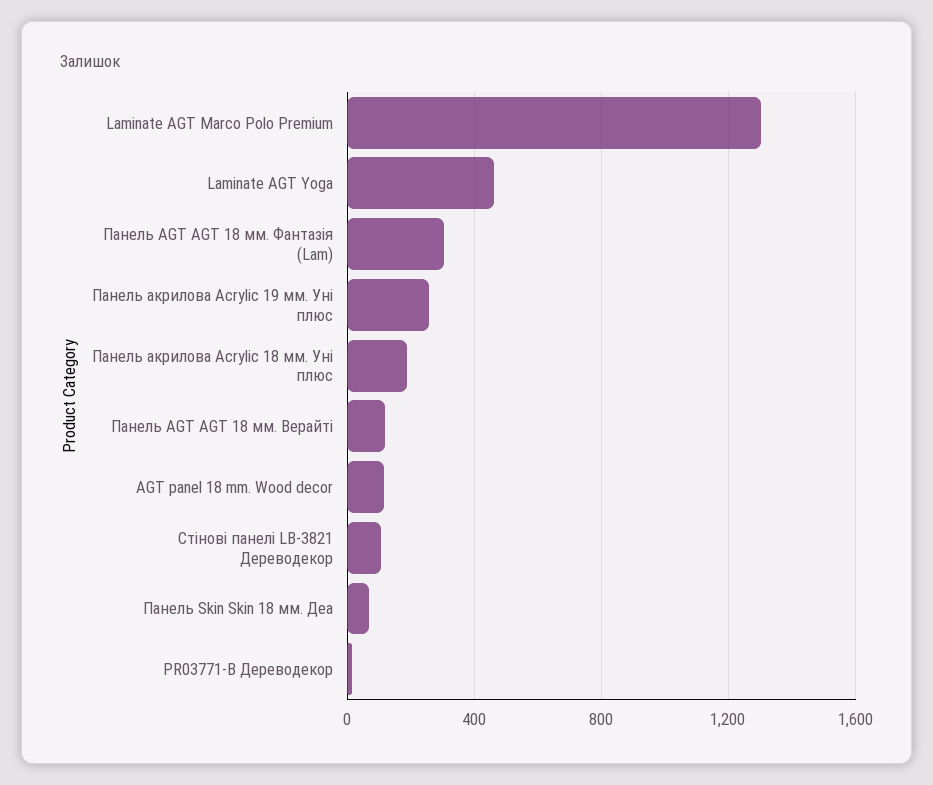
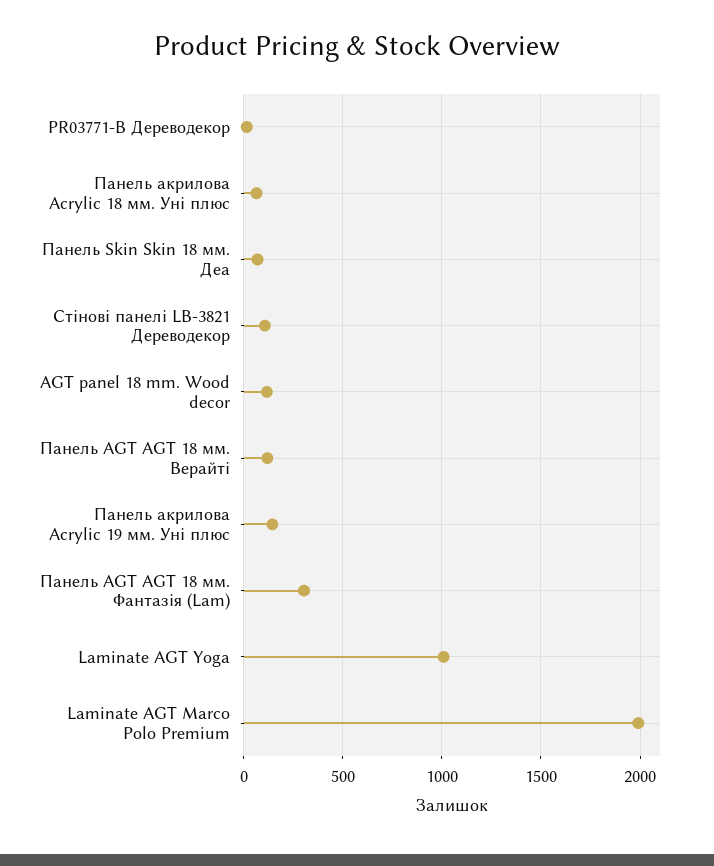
  {
-   "Laminate AGT Marco Polo Premium": 1300,
+   "Laminate AGT Marco Polo Premium": 2000,
-   "Laminate AGT Yoga": 450,
+   "Laminate AGT Yoga": 1000,
    "Панель AGT AGT 18 мм. Фантазія (Lam)": 300,
-   "Панель акрилова Acrylic 19 мм. Уні плюс": 250,
+   "Панель акрилова Acrylic 19 мм. Уні плюс": 150,
-   "Панель акрилова Acrylic 18 мм. Уні плюс": 200,
+   "Панель акрилова Acrylic 18 мм. Уні плюс": 50,
    "Панель AGT AGT 18 мм. Верайті": 100,
    "AGT panel 18 mm. Wood decor": 100,
    "Стінові панелі LB-3821 Дереводекор": 100,
    "Панель Skin Skin 18 мм. Деа": 50,
    "PR03771-B Дереводекор": 0
  }

